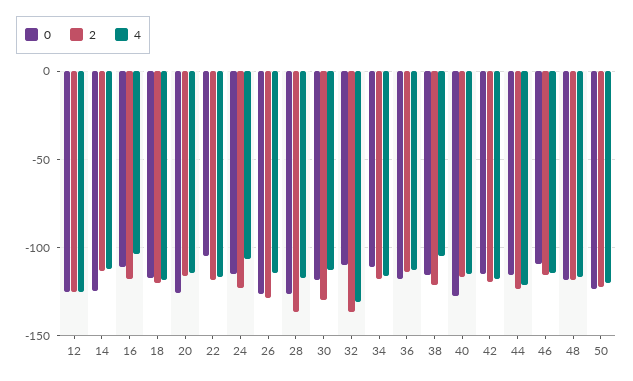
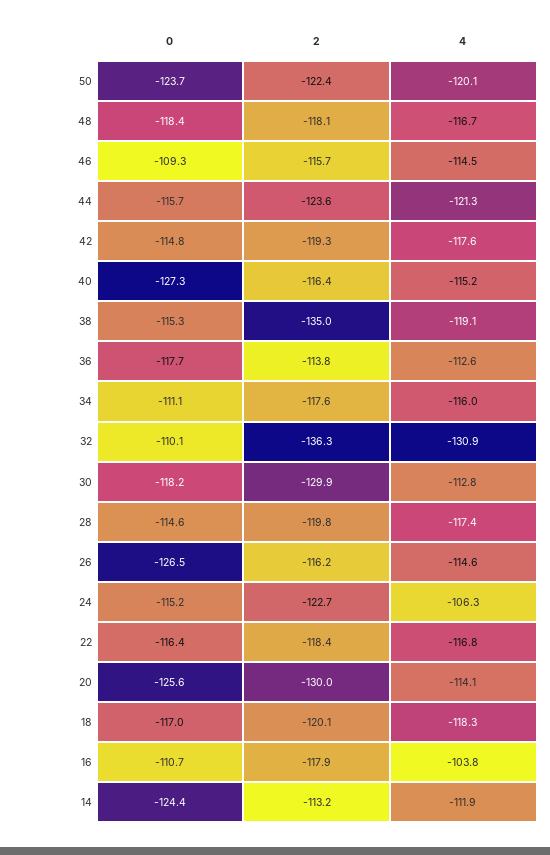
  {
    "0": {
-     "12": -125,
      "14": -124.4,
      "16": -110.7,
      "18": -117,
      "20": -125.6,
-     "22": -105,
+     "22": -116.4,
      "24": -115.2,
      "26": -126.5,
-     "28": -125,
+     "28": -114.6,
      "30": -118.2,
      "32": -110.1,
      "34": -111.1,
      "36": -117.7,
      "38": -115.3,
      "40": -127.3,
      "42": -114.8,
      "44": -115.7,
      "46": -109.3,
      "48": -118.4,
      "50": -123.7
    },
    "2": {
-     "12": -125,
      "14": -113.2,
      "16": -117.9,
      "18": -120.1,
-     "20": -115,
+     "20": -130,
      "22": -118.4,
      "24": -122.7,
-     "26": -130,
+     "26": -116.2,
-     "28": -135,
+     "28": -119.8,
      "30": -129.9,
      "32": -136.3,
      "34": -117.6,
      "36": -113.8,
-     "38": -120,
+     "38": -135,
      "40": -116.4,
      "42": -119.3,
      "44": -123.6,
      "46": -115.7,
      "48": -118.1,
      "50": -122.4
    },
    "4": {
-     "12": -125,
      "14": -111.9,
      "16": -103.8,
      "18": -118.3,
      "20": -114.1,
      "22": -116.8,
      "24": -106.3,
      "26": -114.6,
      "28": -117.4,
      "30": -112.8,
      "32": -130.9,
      "34": -116,
      "36": -112.6,
-     "38": -105,
+     "38": -119.1,
      "40": -115.2,
      "42": -117.6,
      "44": -121.3,
      "46": -114.5,
      "48": -116.7,
      "50": -120.1
    }
  }

